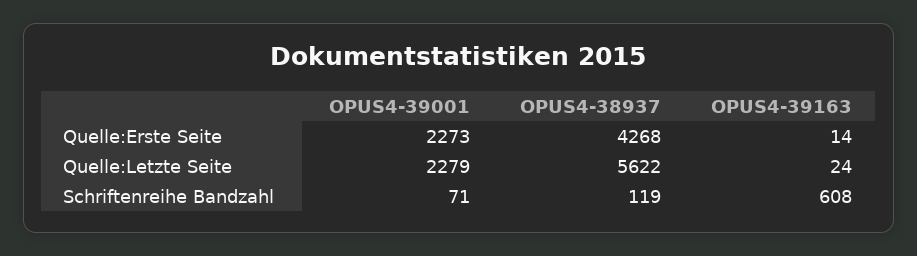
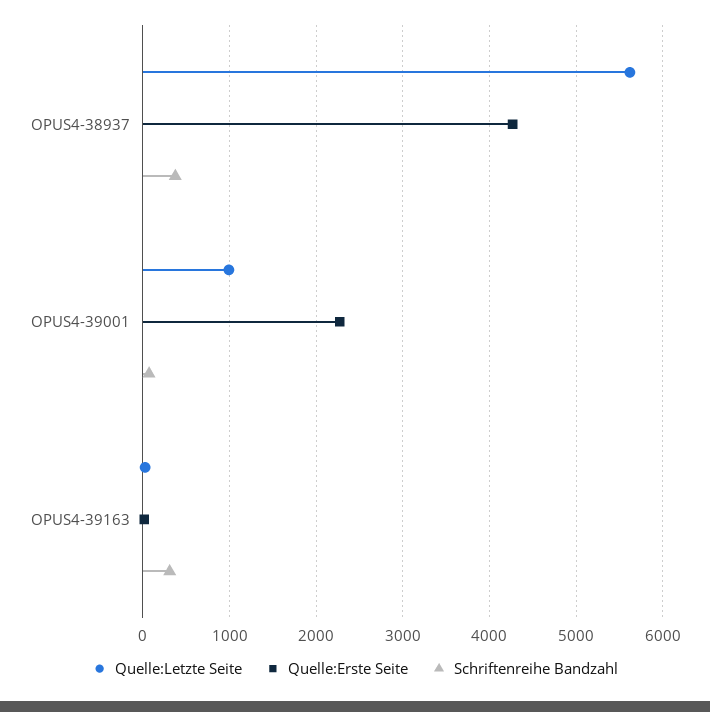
  {
    "Quelle:Erste Seite": {
      "OPUS4-39001": 2273,
      "OPUS4-38937": 4268,
      "OPUS4-39163": 14
    },
    "Quelle:Letzte Seite": {
-     "OPUS4-39001": 2279,
+     "OPUS4-39001": 1000,
      "OPUS4-38937": 5622,
      "OPUS4-39163": 24
    },
    "Schriftenreihe Bandzahl": {
      "OPUS4-39001": 71,
-     "OPUS4-38937": 119,
+     "OPUS4-38937": 400,
-     "OPUS4-39163": 608
+     "OPUS4-39163": 300
    }
  }

